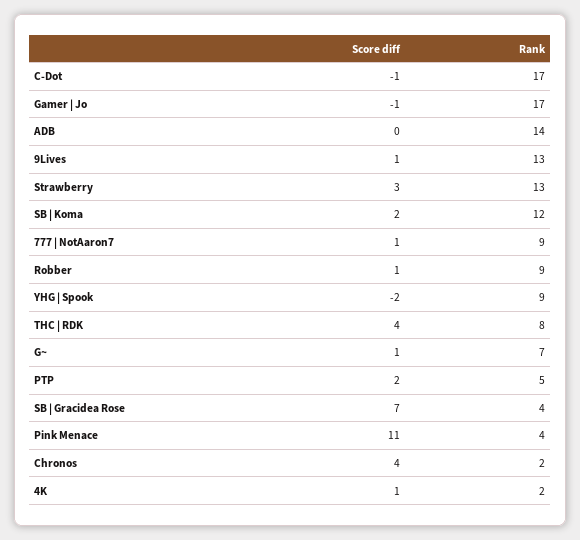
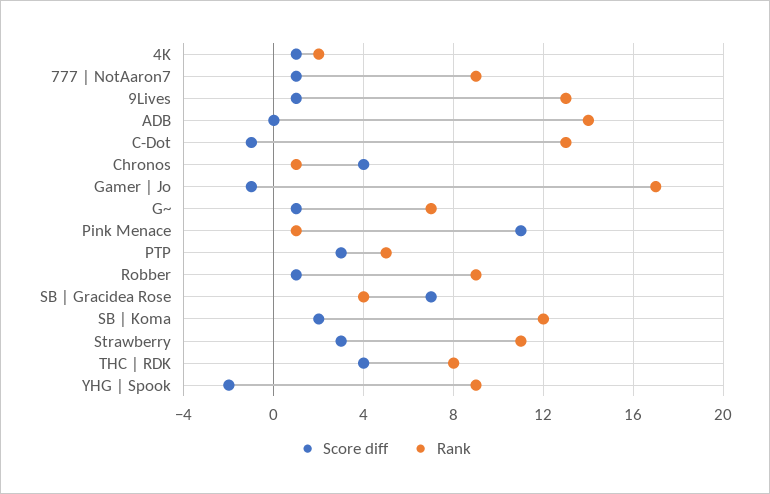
  {
    "Score diff": {
      "C-Dot": -1,
      "Gamer | Jo": -1,
      "ADB": 0,
      "9Lives": 1,
      "Strawberry": 3,
      "SB | Koma": 2,
      "777 | NotAaron7": 1,
      "Robber": 1,
      "YHG | Spook": -2,
      "THC | RDK": 4,
      "G~": 1,
-     "PTP": 2,
+     "PTP": 3,
      "SB | Gracidea Rose": 7,
      "Pink Menace": 11,
      "Chronos": 4,
      "4K": 1
    },
    "Rank": {
-     "C-Dot": 17,
+     "C-Dot": 13,
      "Gamer | Jo": 17,
      "ADB": 14,
      "9Lives": 13,
-     "Strawberry": 13,
+     "Strawberry": 11,
      "SB | Koma": 12,
      "777 | NotAaron7": 9,
      "Robber": 9,
      "YHG | Spook": 9,
      "THC | RDK": 8,
      "G~": 7,
      "PTP": 5,
      "SB | Gracidea Rose": 4,
-     "Pink Menace": 4,
+     "Pink Menace": 1,
-     "Chronos": 2,
+     "Chronos": 1,
      "4K": 2
    }
  }

